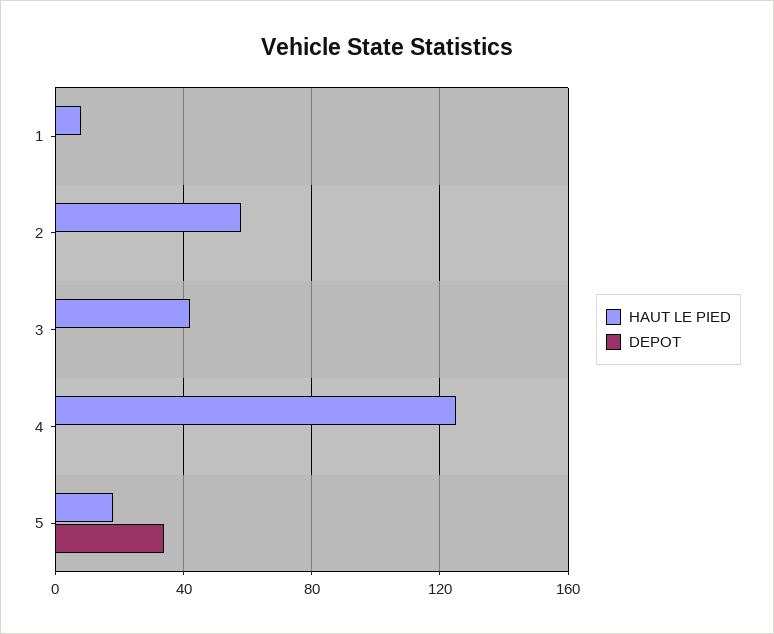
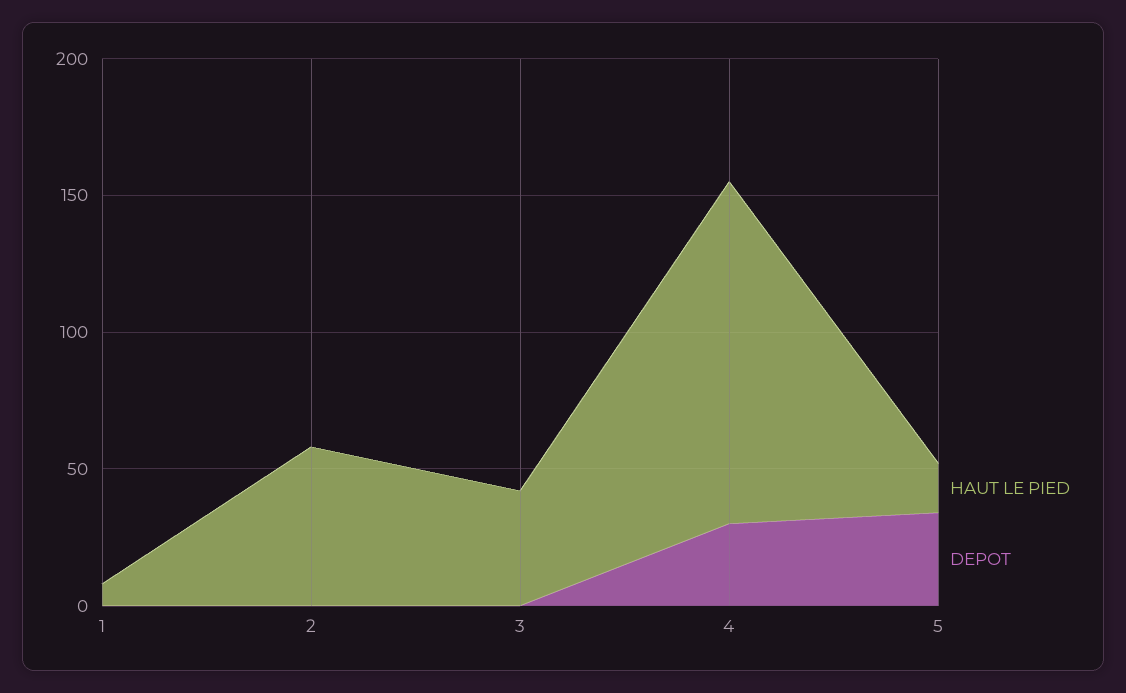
  {
    "HAUT LE PIED": {
      "1": 10,
      "2": 60,
      "3": 40,
      "4": 125,
      "5": 20
    },
    "DEPOT": {
      "1": 0,
      "2": 0,
      "3": 0,
-     "4": 0,
+     "4": 30,
      "5": 35
    }
  }

